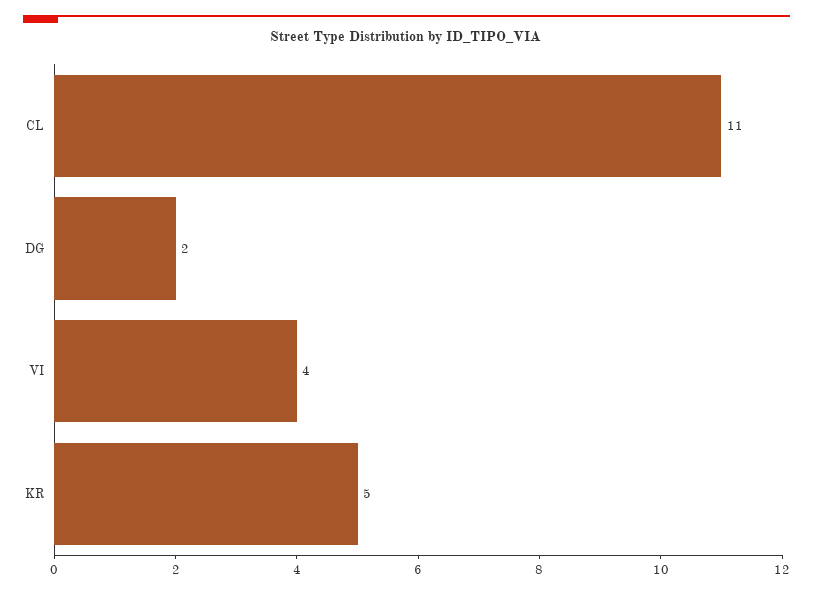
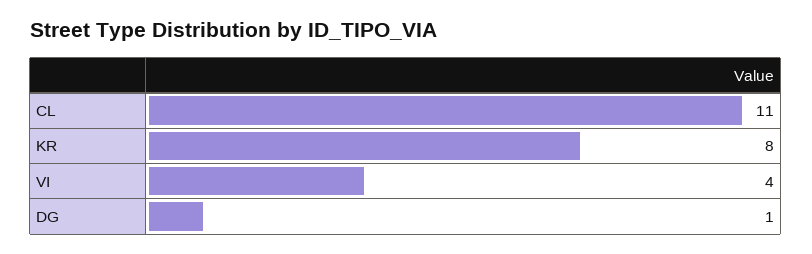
  {
    "CL": 11,
-   "DG": 2,
+   "DG": 1,
    "VI": 4,
-   "KR": 5
+   "KR": 8
  }

